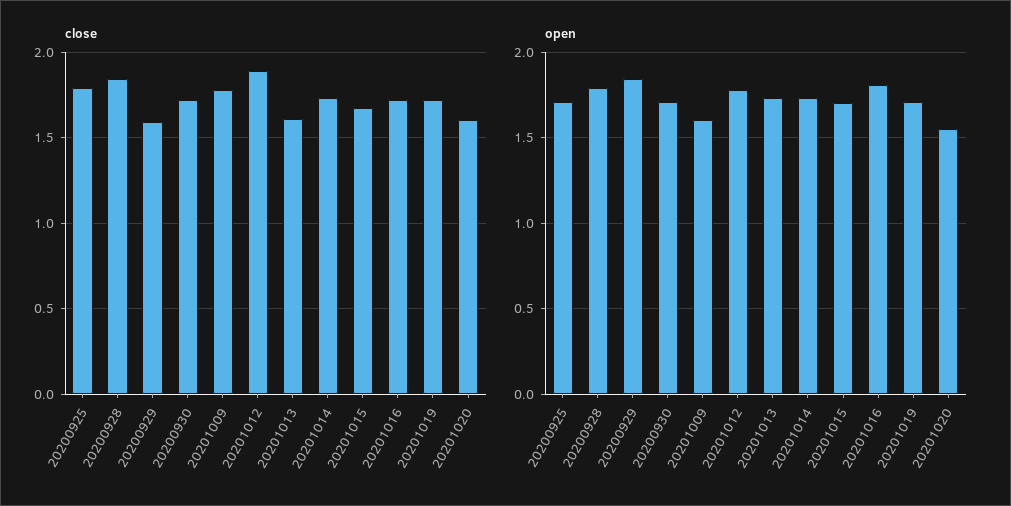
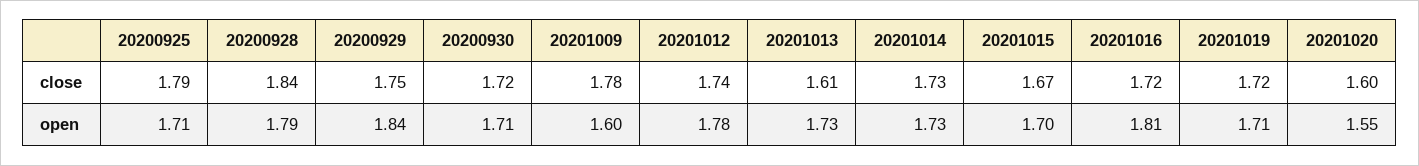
  {
    "close": {
      "20200925": 1.79,
      "20200928": 1.84,
-     "20200929": 1.6,
+     "20200929": 1.75,
      "20200930": 1.72,
      "20201009": 1.78,
-     "20201012": 1.9,
+     "20201012": 1.74,
      "20201013": 1.61,
      "20201014": 1.73,
      "20201015": 1.67,
      "20201016": 1.72,
      "20201019": 1.72,
      "20201020": 1.6
    },
    "open": {
      "20200925": 1.71,
      "20200928": 1.79,
      "20200929": 1.84,
      "20200930": 1.71,
      "20201009": 1.6,
      "20201012": 1.78,
      "20201013": 1.73,
      "20201014": 1.73,
      "20201015": 1.7,
      "20201016": 1.81,
      "20201019": 1.71,
      "20201020": 1.55
    }
  }

